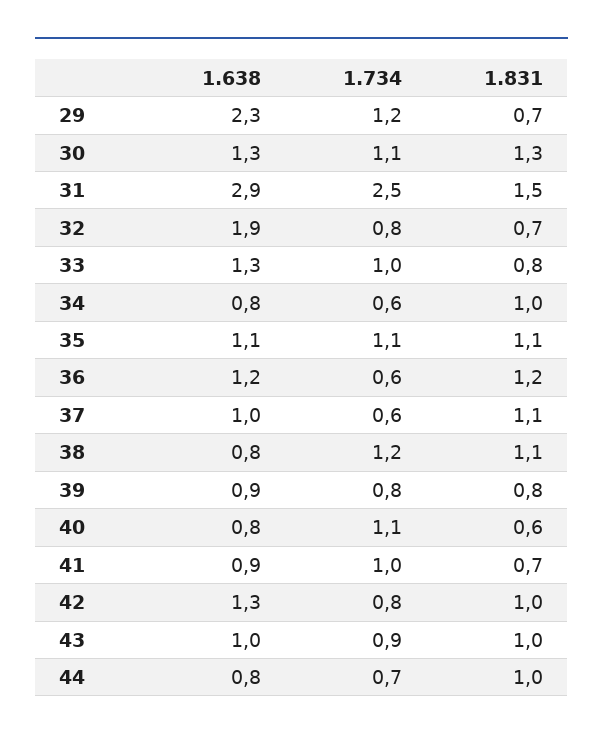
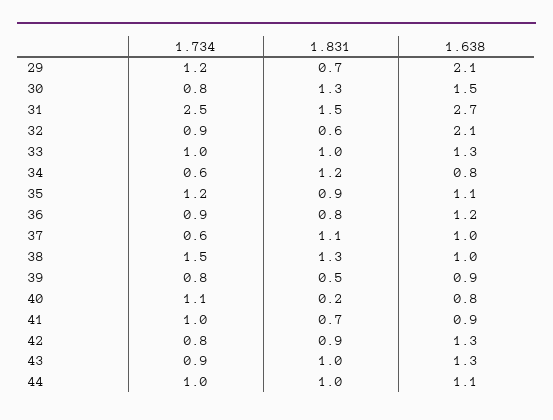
  {
    "1.638": {
-     "29": 2.3,
+     "29": 2.1,
-     "30": 1.3,
+     "30": 1.5,
-     "31": 2.9,
+     "31": 2.7,
-     "32": 1.9,
+     "32": 2.1,
      "33": 1.3,
      "34": 0.8,
      "35": 1.1,
      "36": 1.2,
      "37": 1,
-     "38": 0.8,
+     "38": 1,
      "39": 0.9,
      "40": 0.8,
      "41": 0.9,
      "42": 1.3,
-     "43": 1,
+     "43": 1.3,
-     "44": 0.8
+     "44": 1.1
    },
    "1.734": {
      "29": 1.2,
-     "30": 1.1,
+     "30": 0.8,
      "31": 2.5,
-     "32": 0.8,
+     "32": 0.9,
      "33": 1,
      "34": 0.6,
-     "35": 1.1,
+     "35": 1.2,
-     "36": 0.6,
+     "36": 0.9,
      "37": 0.6,
-     "38": 1.2,
+     "38": 1.5,
      "39": 0.8,
      "40": 1.1,
      "41": 1,
      "42": 0.8,
      "43": 0.9,
-     "44": 0.7
+     "44": 1
    },
    "1.831": {
      "29": 0.7,
      "30": 1.3,
      "31": 1.5,
-     "32": 0.7,
+     "32": 0.6,
-     "33": 0.8,
+     "33": 1,
-     "34": 1,
+     "34": 1.2,
-     "35": 1.1,
+     "35": 0.9,
-     "36": 1.2,
+     "36": 0.8,
      "37": 1.1,
-     "38": 1.1,
+     "38": 1.3,
-     "39": 0.8,
+     "39": 0.5,
-     "40": 0.6,
+     "40": 0.2,
      "41": 0.7,
-     "42": 1,
+     "42": 0.9,
      "43": 1,
      "44": 1
    }
  }

